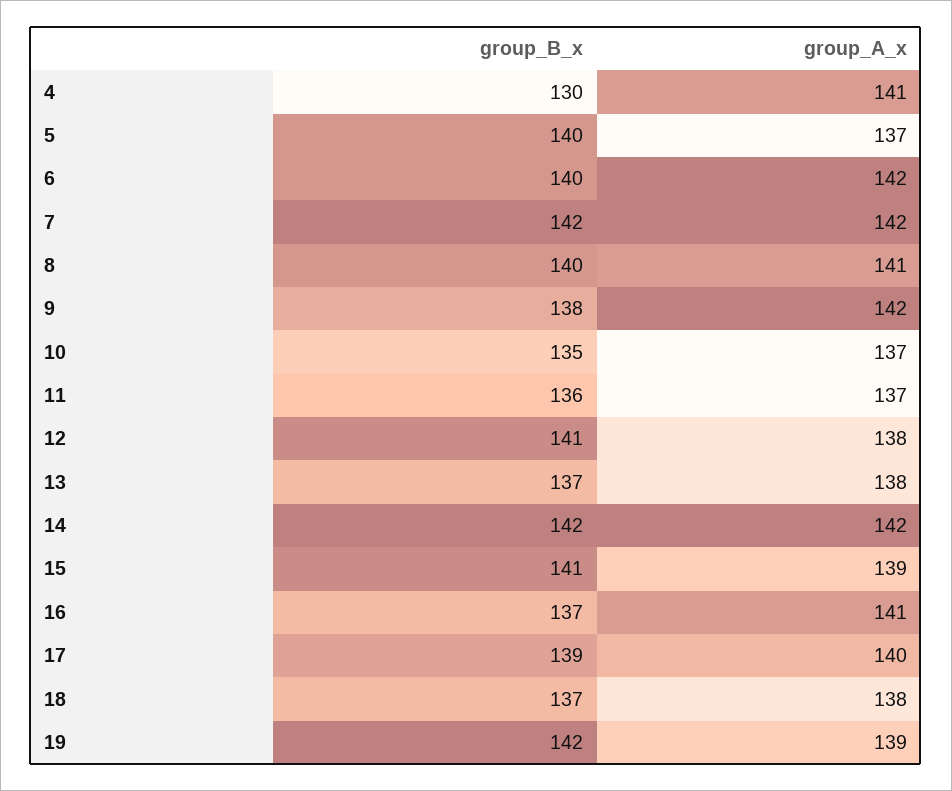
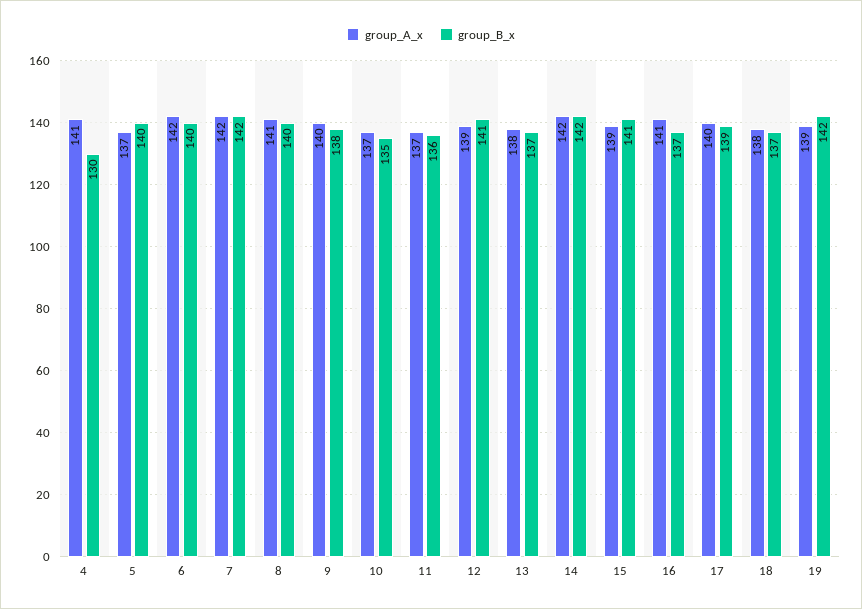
  {
    "group_B_x": {
      "4": 130,
      "5": 140,
      "6": 140,
      "7": 142,
      "8": 140,
      "9": 138,
      "10": 135,
      "11": 136,
      "12": 141,
      "13": 137,
      "14": 142,
      "15": 141,
      "16": 137,
      "17": 139,
      "18": 137,
      "19": 142
    },
    "group_A_x": {
      "4": 141,
      "5": 137,
      "6": 142,
      "7": 142,
      "8": 141,
-     "9": 142,
+     "9": 140,
      "10": 137,
      "11": 137,
-     "12": 138,
+     "12": 139,
      "13": 138,
      "14": 142,
      "15": 139,
      "16": 141,
      "17": 140,
      "18": 138,
      "19": 139
    }
  }

